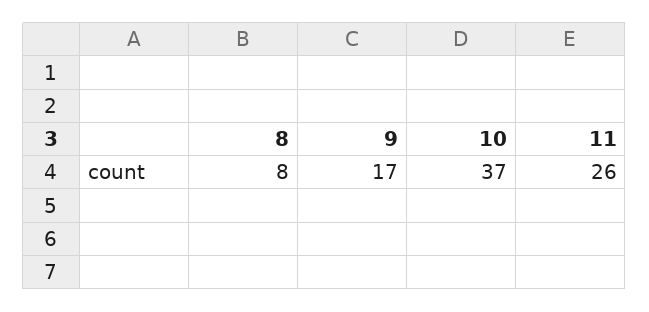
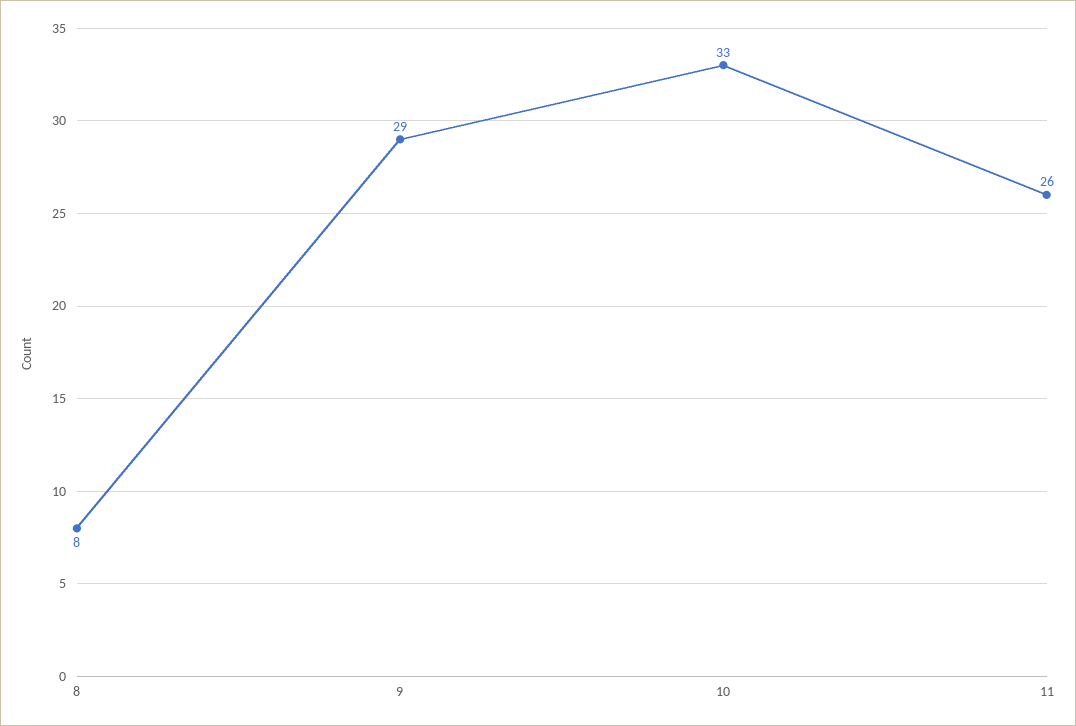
  {
    "8": 8,
-   "9": 17,
+   "9": 29,
-   "10": 37,
+   "10": 33,
    "11": 26
  }

